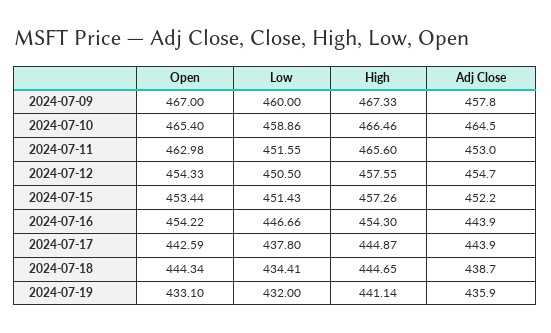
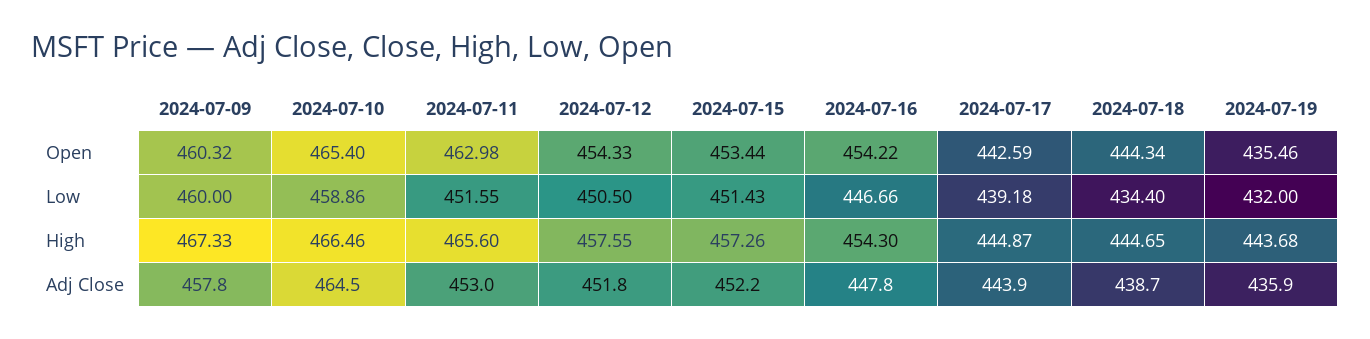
  {
    "Open": {
-     "2024-07-09": 467,
+     "2024-07-09": 460.32,
      "2024-07-10": 465.4,
      "2024-07-11": 462.98,
      "2024-07-12": 454.33,
      "2024-07-15": 453.44,
      "2024-07-16": 454.22,
      "2024-07-17": 442.59,
      "2024-07-18": 444.34,
-     "2024-07-19": 433.1
+     "2024-07-19": 435.46
    },
    "Low": {
      "2024-07-09": 460,
      "2024-07-10": 458.86,
      "2024-07-11": 451.55,
      "2024-07-12": 450.5,
      "2024-07-15": 451.43,
      "2024-07-16": 446.66,
-     "2024-07-17": 437.8,
+     "2024-07-17": 439.18,
-     "2024-07-18": 434.41,
+     "2024-07-18": 434.4,
      "2024-07-19": 432
    },
    "High": {
      "2024-07-09": 467.33,
      "2024-07-10": 466.46,
      "2024-07-11": 465.6,
      "2024-07-12": 457.55,
      "2024-07-15": 457.26,
      "2024-07-16": 454.3,
      "2024-07-17": 444.87,
      "2024-07-18": 444.65,
-     "2024-07-19": 441.14
+     "2024-07-19": 443.68
    },
    "Adj Close": {
      "2024-07-09": 457.8,
      "2024-07-10": 464.5,
      "2024-07-11": 453,
-     "2024-07-12": 454.7,
+     "2024-07-12": 451.8,
      "2024-07-15": 452.2,
-     "2024-07-16": 443.9,
+     "2024-07-16": 447.8,
      "2024-07-17": 443.9,
      "2024-07-18": 438.7,
      "2024-07-19": 435.9
    }
  }

